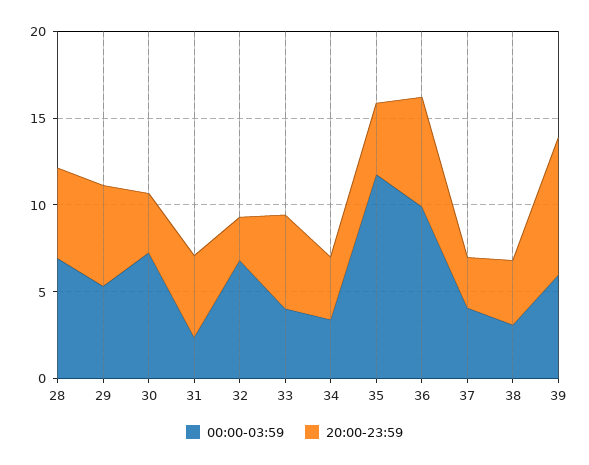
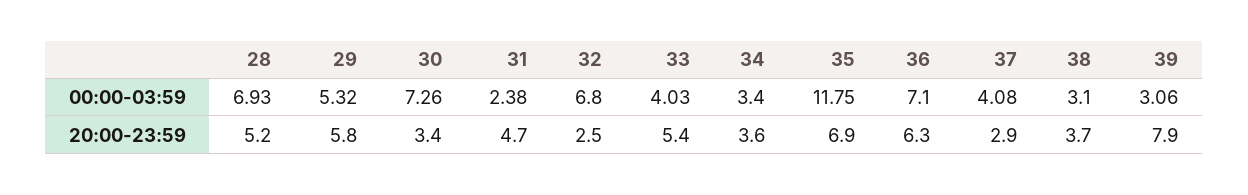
  {
    "00:00-03:59": {
      "28": 6.93,
      "29": 5.32,
      "30": 7.26,
      "31": 2.38,
      "32": 6.8,
      "33": 4.03,
      "34": 3.4,
      "35": 11.75,
-     "36": 10,
+     "36": 7.1,
      "37": 4.08,
      "38": 3.1,
-     "39": 6
+     "39": 3.06
    },
    "20:00-23:59": {
      "28": 5.2,
      "29": 5.8,
      "30": 3.4,
      "31": 4.7,
      "32": 2.5,
      "33": 5.4,
      "34": 3.6,
-     "35": 4,
+     "35": 6.9,
      "36": 6.3,
      "37": 2.9,
      "38": 3.7,
      "39": 7.9
    }
  }

